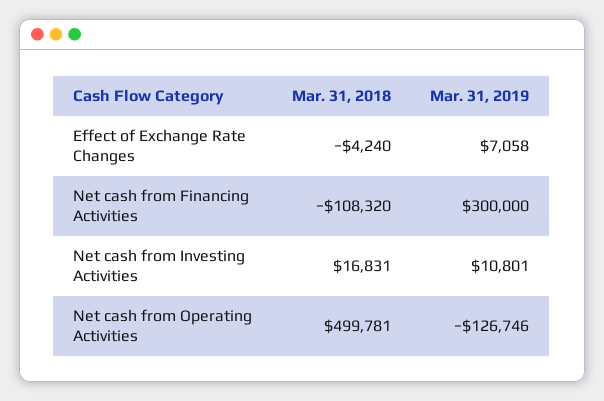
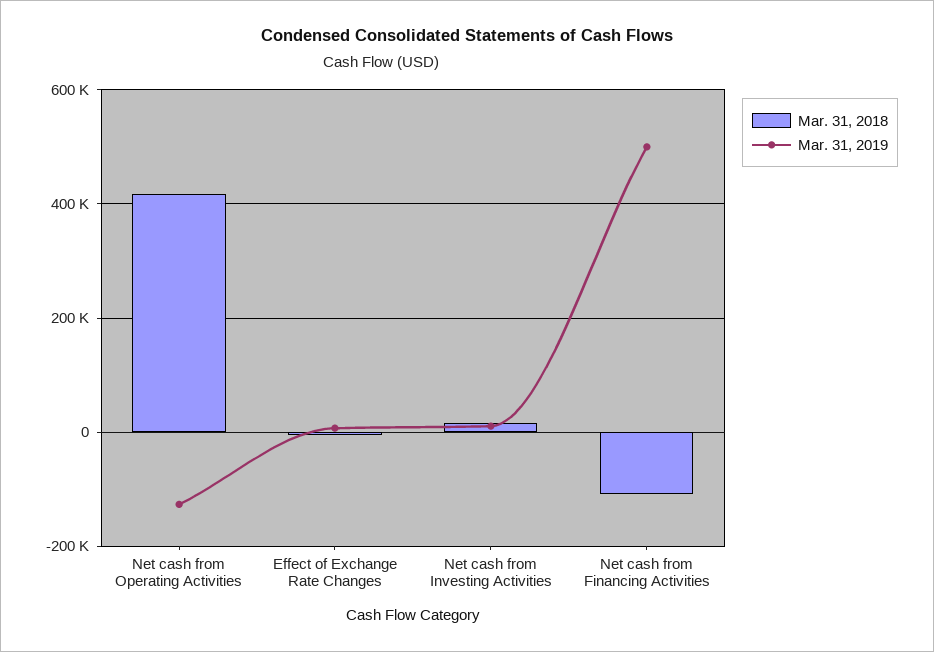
  {
    "Mar. 31, 2018": {
      "Effect of Exchange Rate Changes": -4240,
      "Net cash from Financing Activities": -108320,
      "Net cash from Investing Activities": 16831,
-     "Net cash from Operating Activities": 499781
+     "Net cash from Operating Activities": 420000
    },
    "Mar. 31, 2019": {
      "Effect of Exchange Rate Changes": 7058,
-     "Net cash from Financing Activities": 300000,
+     "Net cash from Financing Activities": 500000,
      "Net cash from Investing Activities": 10801,
      "Net cash from Operating Activities": -126746
    }
  }

